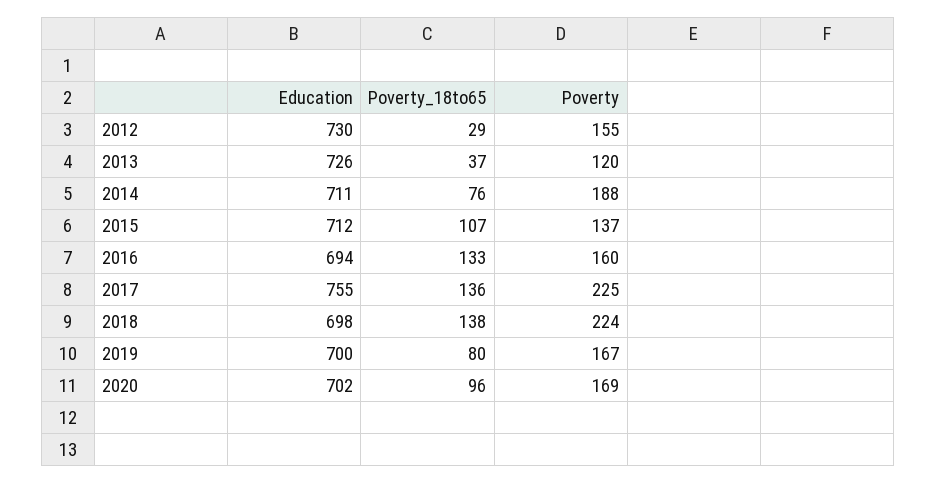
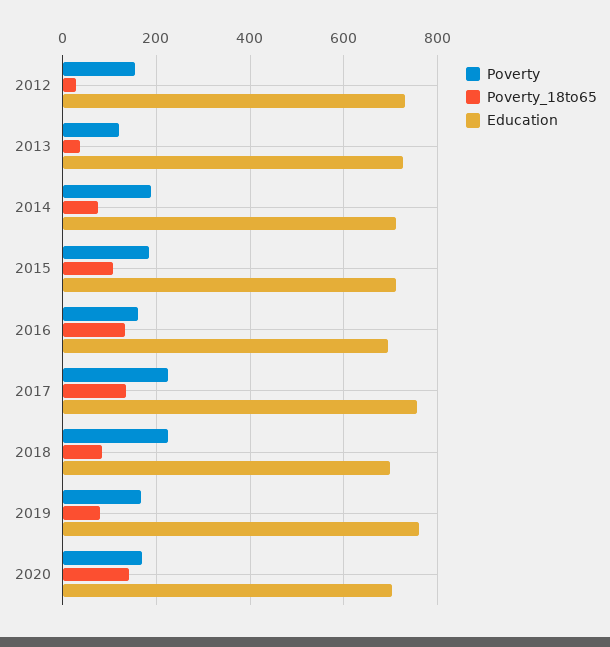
  {
    "Education": {
      "2012": 730,
      "2013": 726,
      "2014": 711,
      "2015": 712,
      "2016": 694,
      "2017": 755,
      "2018": 698,
-     "2019": 700,
+     "2019": 760,
      "2020": 702
    },
    "Poverty_18to65": {
      "2012": 29,
      "2013": 37,
      "2014": 76,
      "2015": 107,
      "2016": 133,
      "2017": 136,
-     "2018": 138,
+     "2018": 80,
      "2019": 80,
-     "2020": 96
+     "2020": 140
    },
    "Poverty": {
      "2012": 155,
      "2013": 120,
      "2014": 188,
-     "2015": 137,
+     "2015": 180,
      "2016": 160,
      "2017": 225,
      "2018": 224,
      "2019": 167,
      "2020": 169
    }
  }

